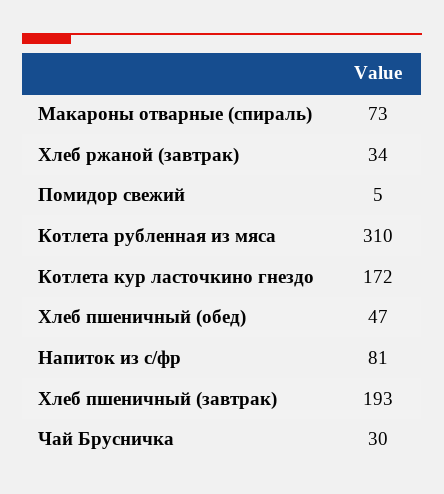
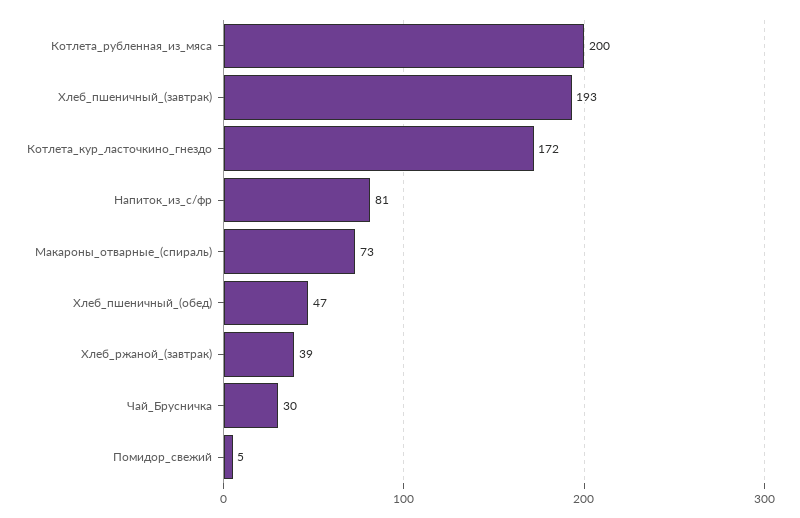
  {
    "Макароны отварные (спираль)": 73,
-   "Хлеб ржаной (завтрак)": 34,
+   "Хлеб ржаной (завтрак)": 39,
    "Помидор свежий": 5,
-   "Котлета рубленная из мяса": 310,
+   "Котлета рубленная из мяса": 200,
    "Котлета кур ласточкино гнездо": 172,
    "Хлеб пшеничный (обед)": 47,
    "Напиток из с/фр": 81,
    "Хлеб пшеничный (завтрак)": 193,
    "Чай Брусничка": 30
  }

